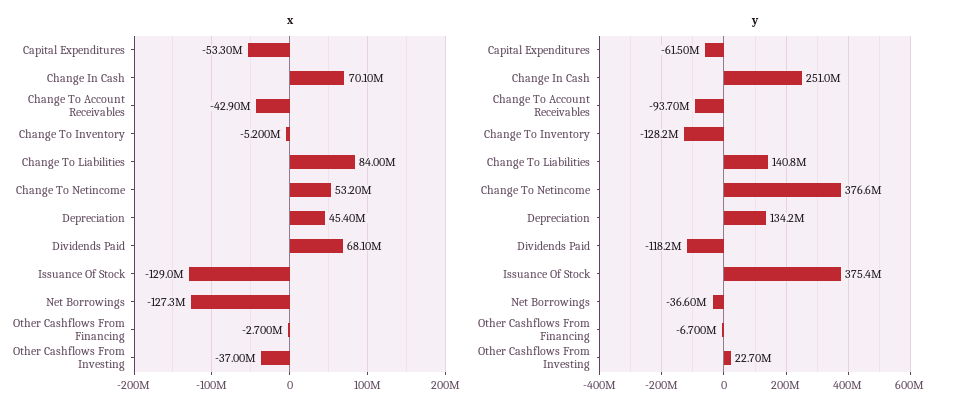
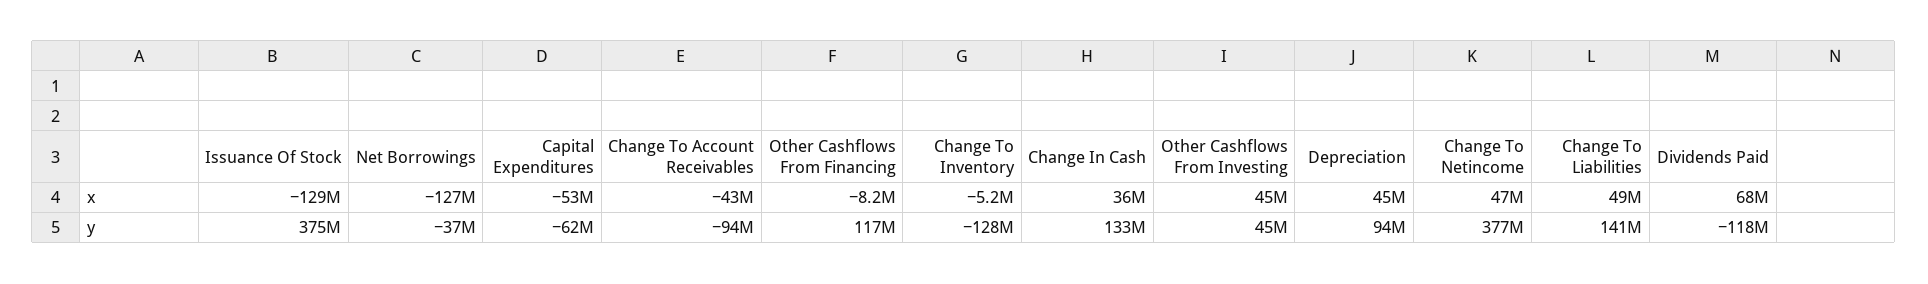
  {
    "x": {
      "Capital Expenditures": -53300000,
-     "Change In Cash": 70100000,
+     "Change In Cash": 36000000,
      "Change To Account Receivables": -42900000,
      "Change To Inventory": -5200000,
-     "Change To Liabilities": 84000000,
+     "Change To Liabilities": 49000000,
-     "Change To Netincome": 53200000,
+     "Change To Netincome": 47000000,
      "Depreciation": 45400000,
      "Dividends Paid": 68100000,
      "Issuance Of Stock": -129000000,
      "Net Borrowings": -127300000,
-     "Other Cashflows From Financing": -2700000,
+     "Other Cashflows From Financing": -8200000,
-     "Other Cashflows From Investing": -37000000
+     "Other Cashflows From Investing": 45000000
    },
    "y": {
      "Capital Expenditures": -61500000,
-     "Change In Cash": 251000000,
+     "Change In Cash": 133000000,
      "Change To Account Receivables": -93700000,
      "Change To Inventory": -128200000,
      "Change To Liabilities": 140800000,
      "Change To Netincome": 376600000,
-     "Depreciation": 134200000,
+     "Depreciation": 94000000,
      "Dividends Paid": -118200000,
      "Issuance Of Stock": 375400000,
      "Net Borrowings": -36600000,
-     "Other Cashflows From Financing": -6700000,
+     "Other Cashflows From Financing": 117000000,
-     "Other Cashflows From Investing": 22700000
+     "Other Cashflows From Investing": 45000000
    }
  }

